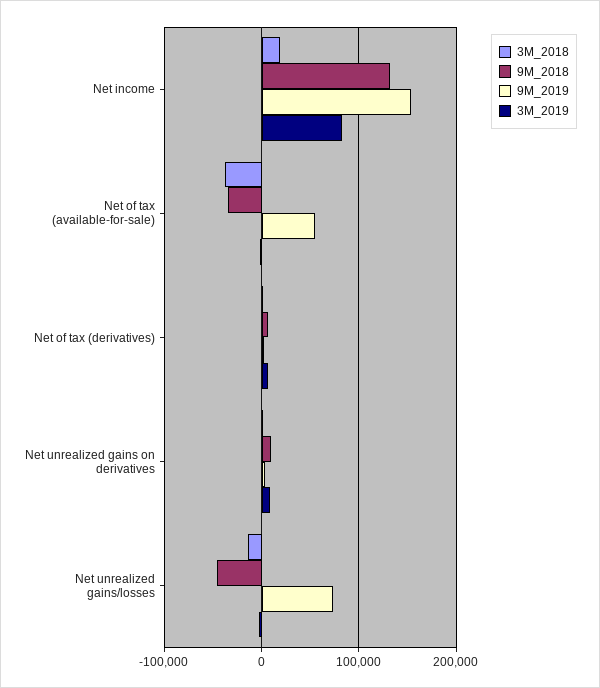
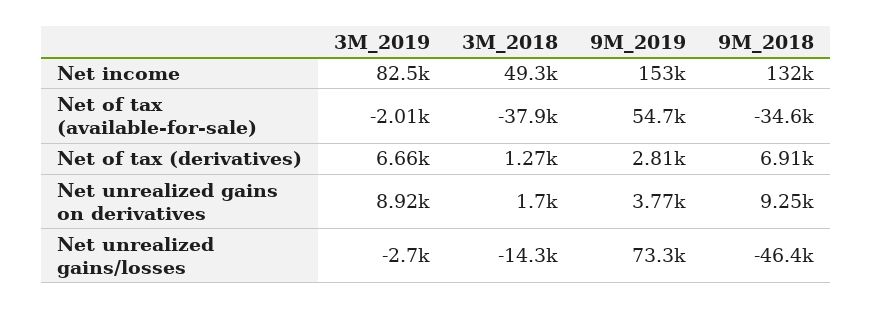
  {
    "3M_2018": {
-     "Net income": 20000,
+     "Net income": 49300,
      "Net of tax (available-for-sale)": -37900,
      "Net of tax (derivatives)": 1270,
      "Net unrealized gains on derivatives": 1700,
      "Net unrealized gains/losses": -14300
    },
    "9M_2018": {
      "Net income": 132000,
      "Net of tax (available-for-sale)": -34600,
      "Net of tax (derivatives)": 6910,
      "Net unrealized gains on derivatives": 9250,
      "Net unrealized gains/losses": -46400
    },
    "9M_2019": {
      "Net income": 153000,
      "Net of tax (available-for-sale)": 54700,
      "Net of tax (derivatives)": 2810,
      "Net unrealized gains on derivatives": 3770,
      "Net unrealized gains/losses": 73300
    },
    "3M_2019": {
      "Net income": 82500,
      "Net of tax (available-for-sale)": -2010,
      "Net of tax (derivatives)": 6660,
      "Net unrealized gains on derivatives": 8920,
      "Net unrealized gains/losses": -2700
    }
  }

